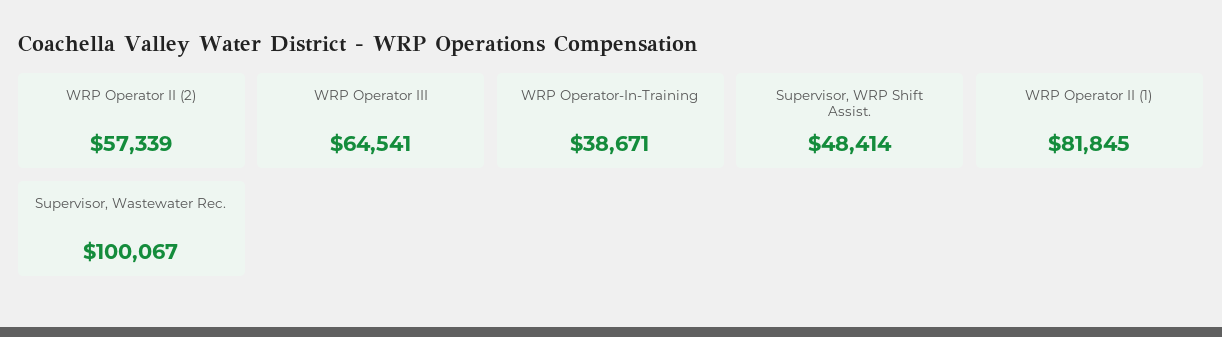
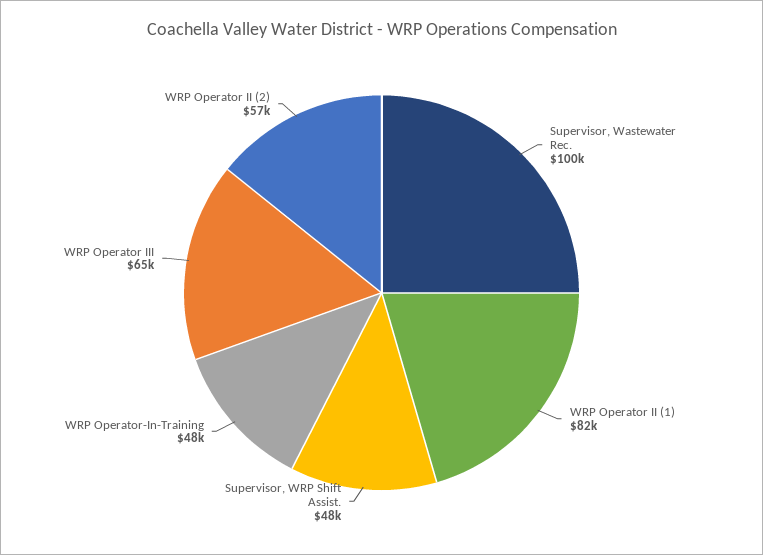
  {
    "WRP Operator II (2)": 57339,
    "WRP Operator III": 64541,
-   "WRP Operator-In-Training": 38671,
+   "WRP Operator-In-Training": 48000,
    "Supervisor, WRP Shift Assist.": 48414,
    "WRP Operator II (1)": 81845,
    "Supervisor, Wastewater Rec.": 100067
  }

